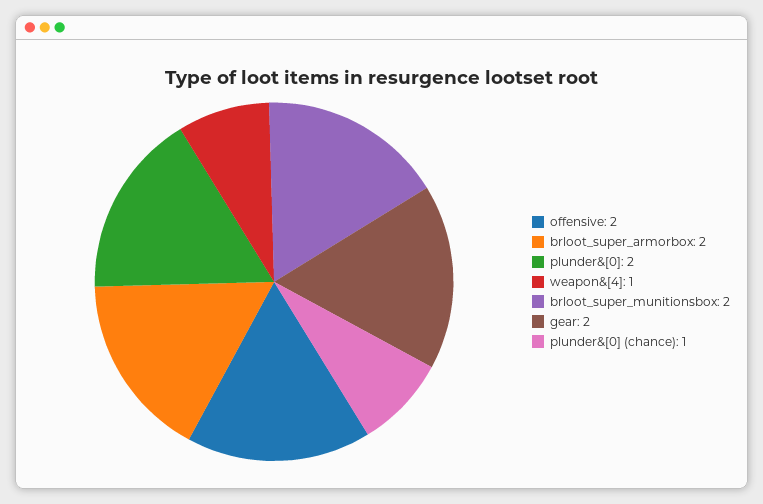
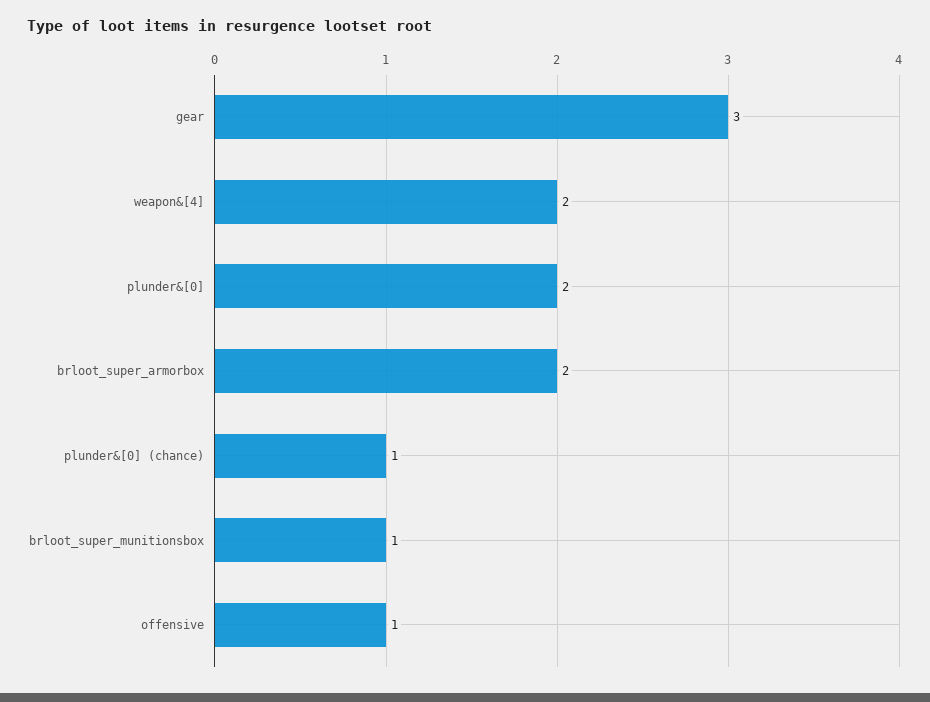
  {
-   "offensive": 2,
+   "offensive": 1,
    "brloot_super_armorbox": 2,
    "plunder&[0]": 2,
-   "weapon&[4]": 1,
+   "weapon&[4]": 2,
-   "brloot_super_munitionsbox": 2,
+   "brloot_super_munitionsbox": 1,
-   "gear": 2,
+   "gear": 3,
    "plunder&[0] (chance)": 1
  }

